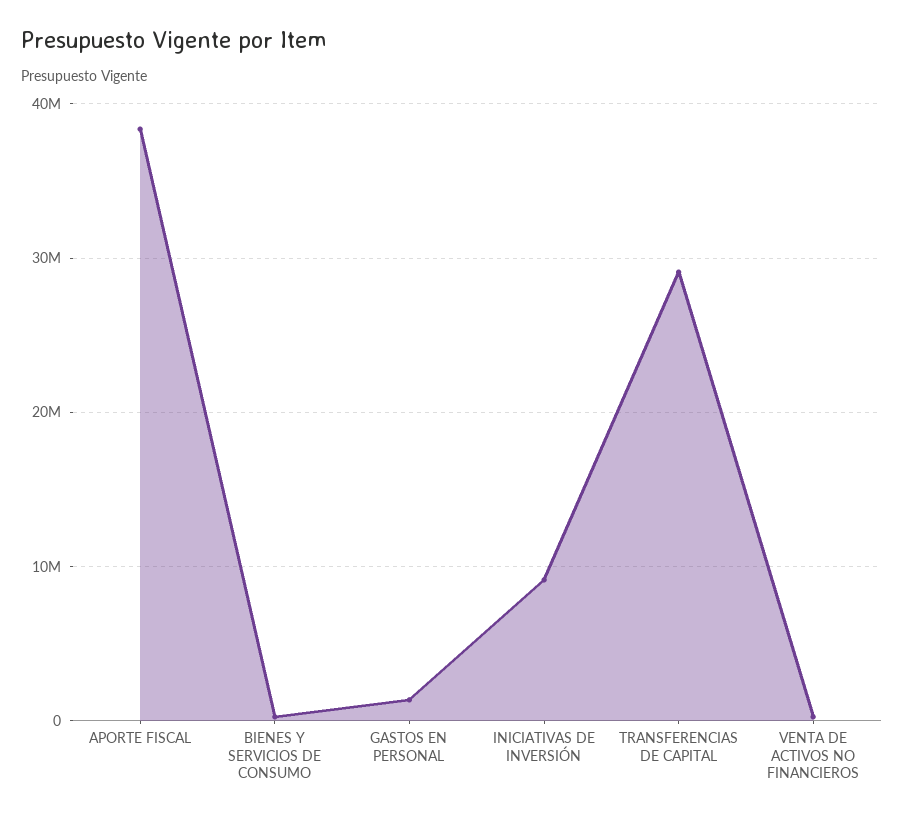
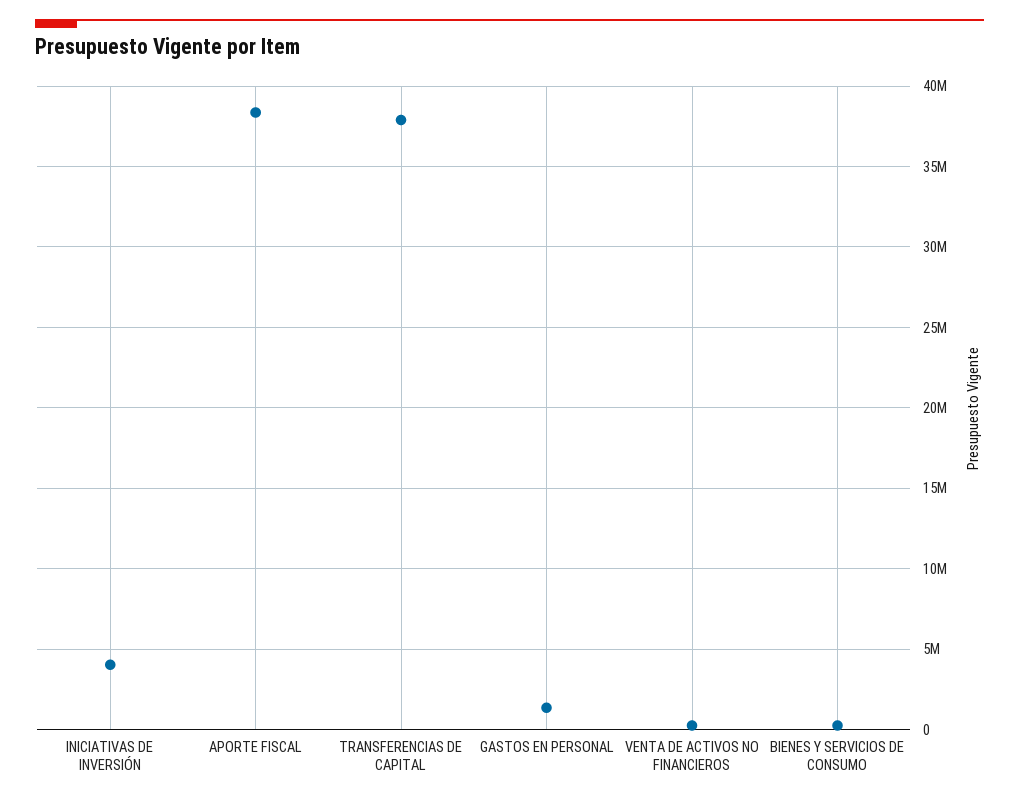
  {
    "APORTE FISCAL": 38500000,
    "BIENES Y SERVICIOS DE CONSUMO": 500000,
    "GASTOS EN PERSONAL": 1500000,
-   "INICIATIVAS DE INVERSIÓN": 9000000,
+   "INICIATIVAS DE INVERSIÓN": 4000000,
-   "TRANSFERENCIAS DE CAPITAL": 29000000,
+   "TRANSFERENCIAS DE CAPITAL": 38000000,
    "VENTA DE ACTIVOS NO FINANCIEROS": 500000
  }

